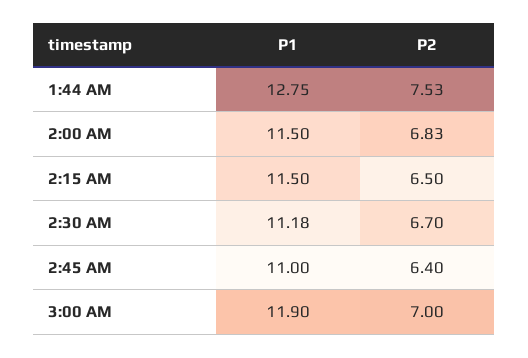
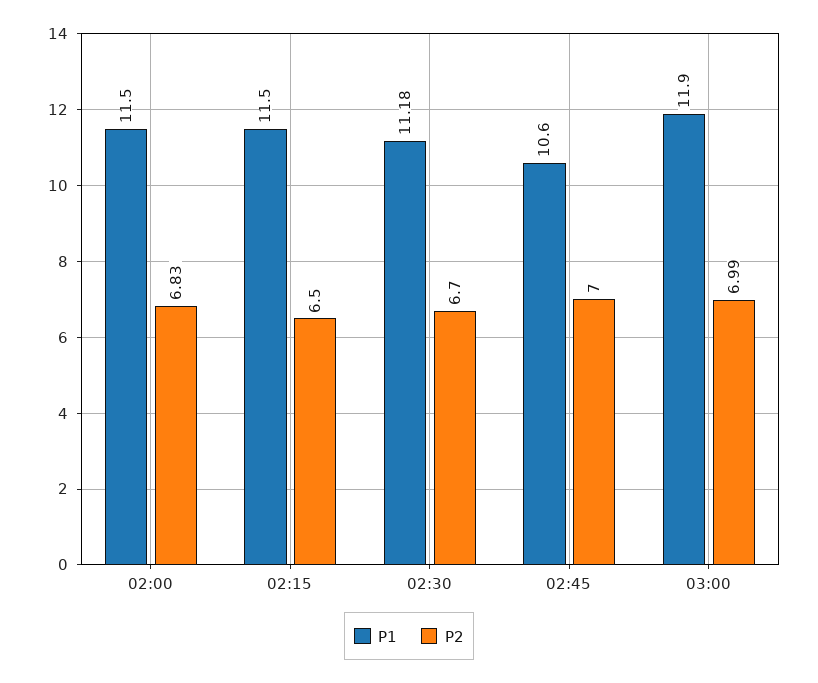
  {
    "P1": {
-     "1:44 AM": 12.75,
      "2:00 AM": 11.5,
      "2:15 AM": 11.5,
      "2:30 AM": 11.18,
-     "2:45 AM": 11,
+     "2:45 AM": 10.6,
      "3:00 AM": 11.9
    },
    "P2": {
-     "1:44 AM": 7.53,
      "2:00 AM": 6.83,
      "2:15 AM": 6.5,
      "2:30 AM": 6.7,
-     "2:45 AM": 6.4,
+     "2:45 AM": 7,
-     "3:00 AM": 7
+     "3:00 AM": 6.99
    }
  }

